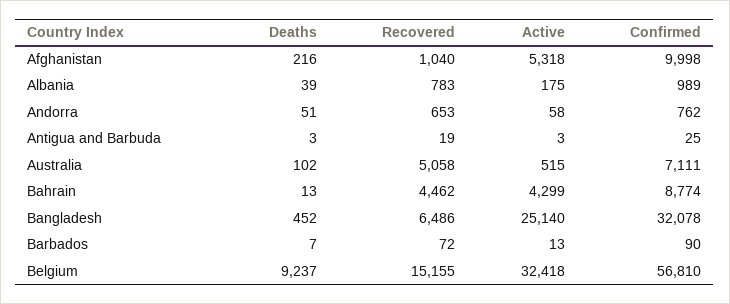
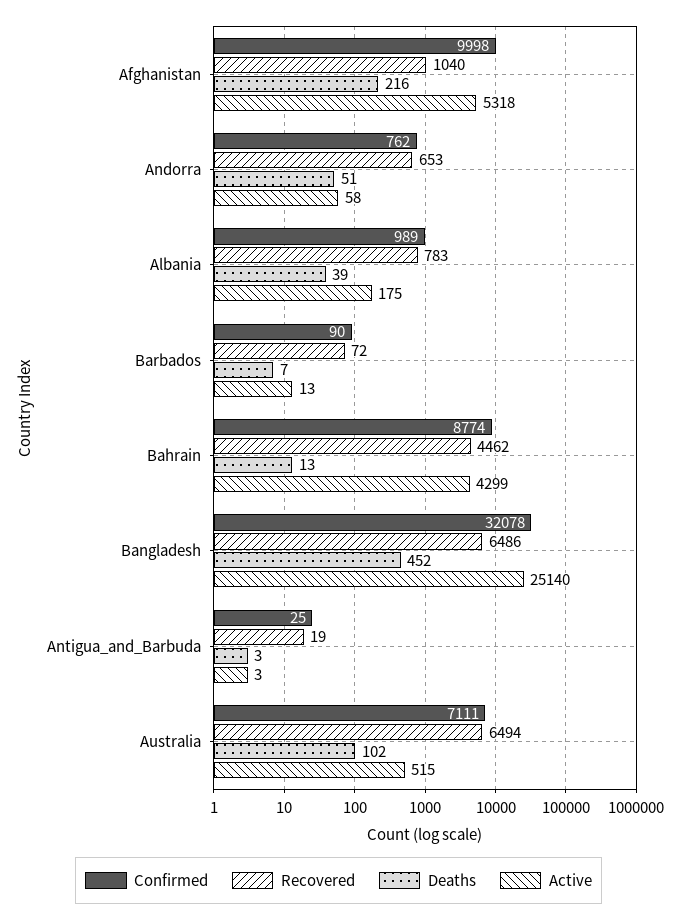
  {
    "Deaths": {
      "Afghanistan": 216,
      "Albania": 39,
      "Andorra": 51,
      "Antigua and Barbuda": 3,
      "Australia": 102,
      "Bahrain": 13,
      "Bangladesh": 452,
-     "Barbados": 7,
+     "Barbados": 7
-     "Belgium": 9237
    },
    "Recovered": {
      "Afghanistan": 1040,
      "Albania": 783,
      "Andorra": 653,
      "Antigua and Barbuda": 19,
-     "Australia": 5058,
+     "Australia": 6494,
      "Bahrain": 4462,
      "Bangladesh": 6486,
-     "Barbados": 72,
+     "Barbados": 72
-     "Belgium": 15155
    },
    "Active": {
      "Afghanistan": 5318,
      "Albania": 175,
      "Andorra": 58,
      "Antigua and Barbuda": 3,
      "Australia": 515,
      "Bahrain": 4299,
      "Bangladesh": 25140,
-     "Barbados": 13,
+     "Barbados": 13
-     "Belgium": 32418
    },
    "Confirmed": {
      "Afghanistan": 9998,
      "Albania": 989,
      "Andorra": 762,
      "Antigua and Barbuda": 25,
      "Australia": 7111,
      "Bahrain": 8774,
      "Bangladesh": 32078,
-     "Barbados": 90,
+     "Barbados": 90
-     "Belgium": 56810
    }
  }

